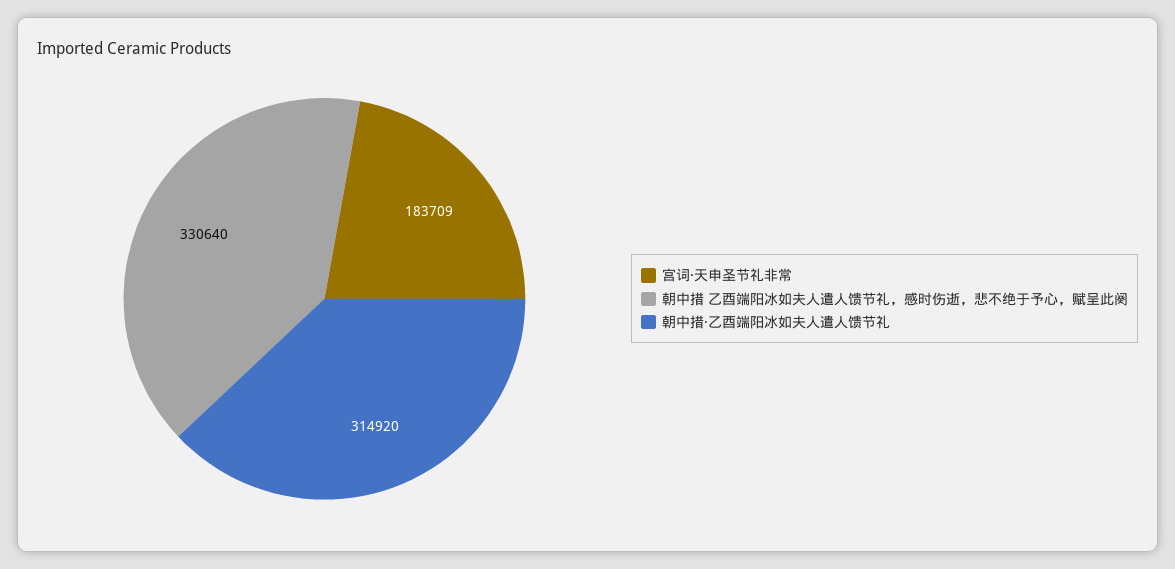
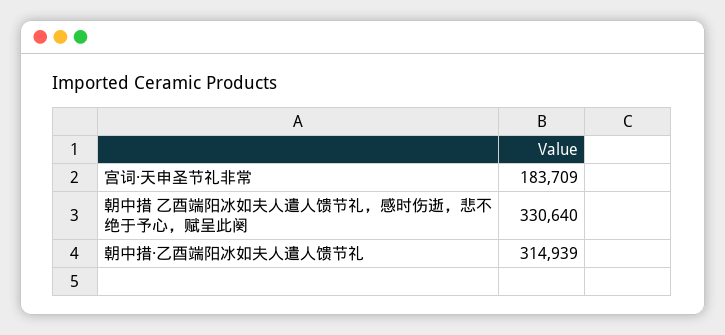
  {
    "宫词·天申圣节礼非常": 183709,
    "朝中措 乙酉端阳冰如夫人遣人馈节礼，感时伤逝，悲不绝于予心，赋呈此阕": 330640,
-   "朝中措·乙酉端阳冰如夫人遣人馈节礼": 314920
+   "朝中措·乙酉端阳冰如夫人遣人馈节礼": 314939
  }

